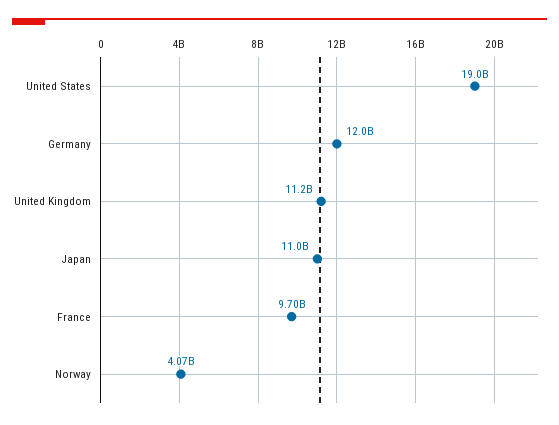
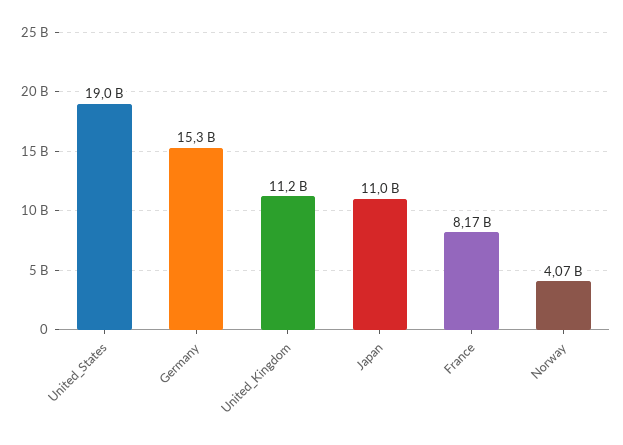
  {
    "United States": 19000000000,
-   "Germany": 12000000000,
+   "Germany": 15300000000,
    "United Kingdom": 11200000000,
    "Japan": 11000000000,
-   "France": 9700000000,
+   "France": 8170000000,
    "Norway": 4070000000
  }

